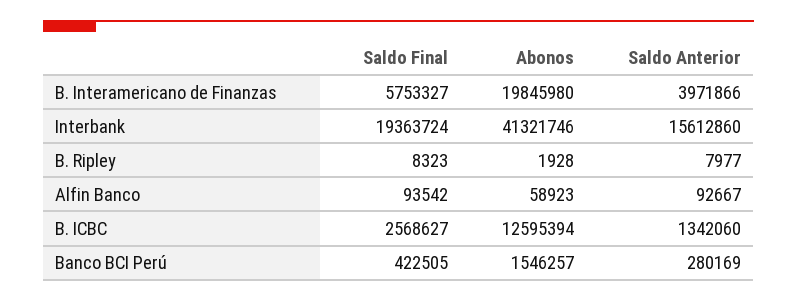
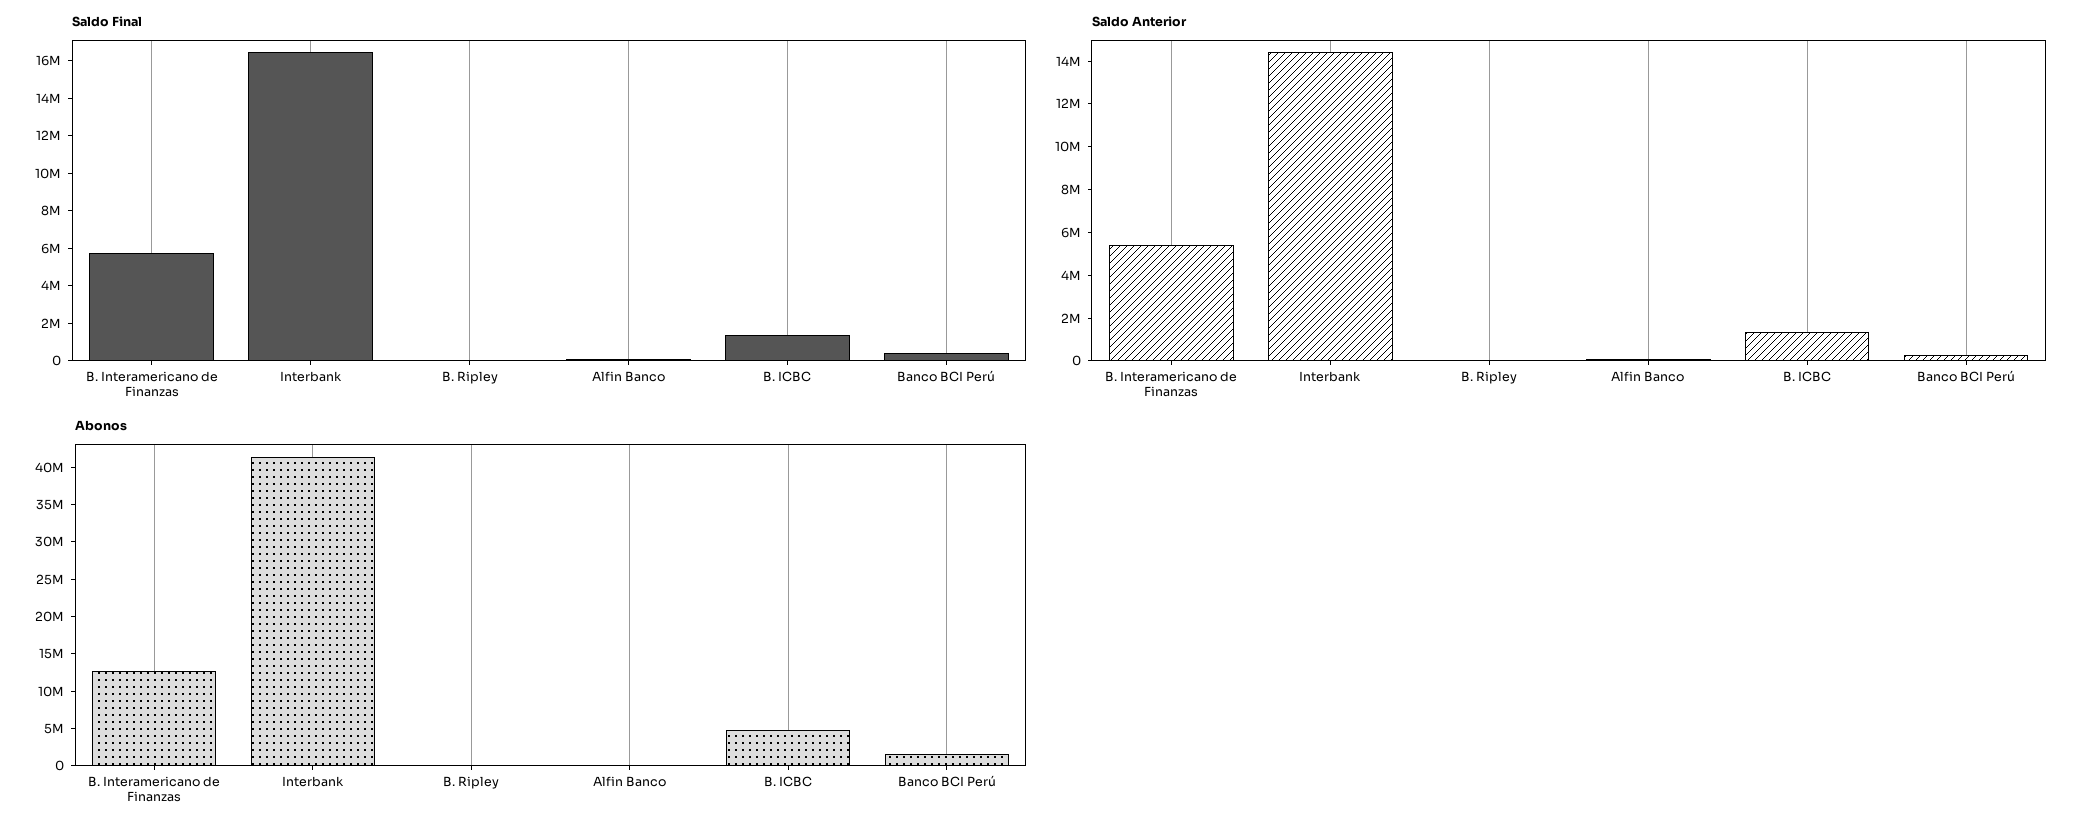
  {
    "Saldo Final": {
      "B. Interamericano de Finanzas": 5753327,
-     "Interbank": 19363724,
+     "Interbank": 16500000,
      "B. Ripley": 8323,
      "Alfin Banco": 93542,
-     "B. ICBC": 2568627,
+     "B. ICBC": 1500000,
      "Banco BCI Perú": 422505
    },
    "Abonos": {
-     "B. Interamericano de Finanzas": 19845980,
+     "B. Interamericano de Finanzas": 12500000,
      "Interbank": 41321746,
      "B. Ripley": 1928,
      "Alfin Banco": 58923,
-     "B. ICBC": 12595394,
+     "B. ICBC": 5000000,
      "Banco BCI Perú": 1546257
    },
    "Saldo Anterior": {
-     "B. Interamericano de Finanzas": 3971866,
+     "B. Interamericano de Finanzas": 5500000,
-     "Interbank": 15612860,
+     "Interbank": 14500000,
      "B. Ripley": 7977,
      "Alfin Banco": 92667,
      "B. ICBC": 1342060,
      "Banco BCI Perú": 280169
    }
  }

